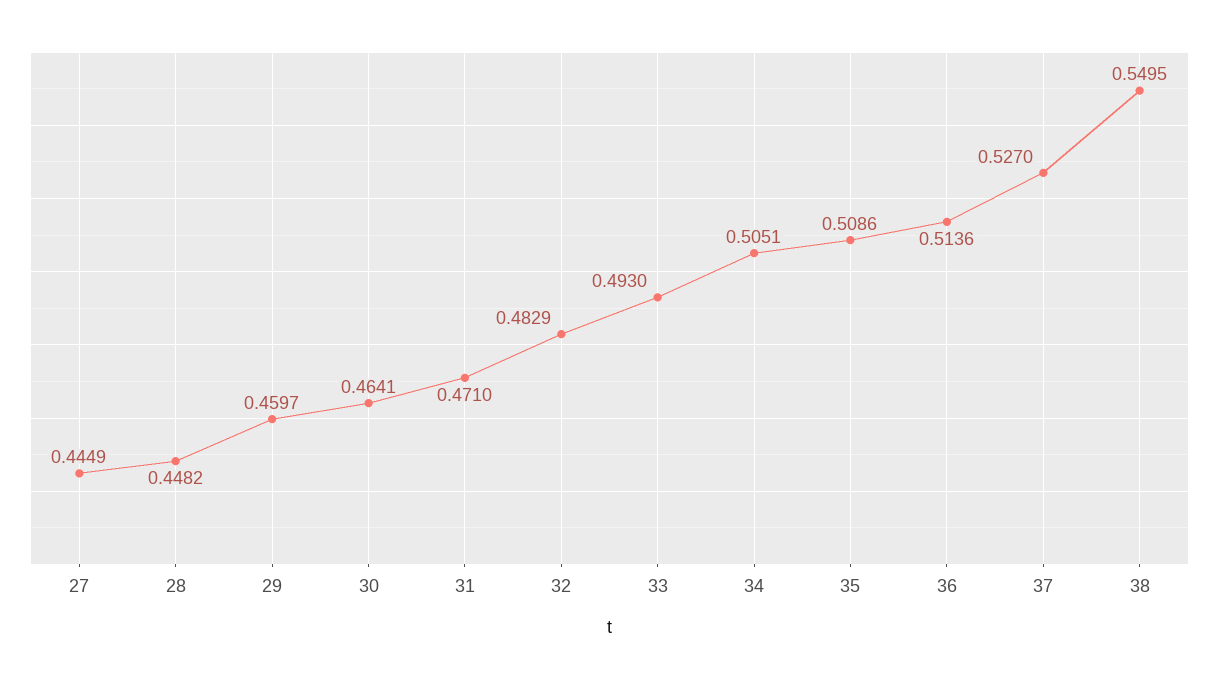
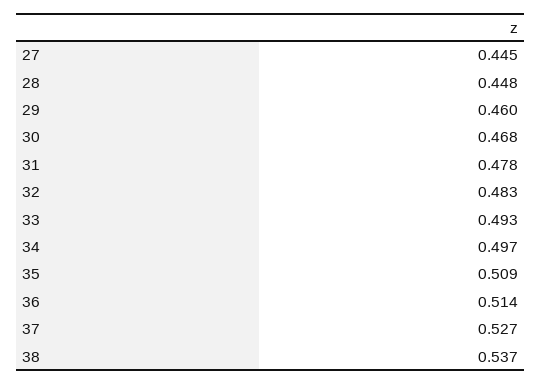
  {
    "27": 0.4449,
    "28": 0.4482,
    "29": 0.4597,
-   "30": 0.4641,
+   "30": 0.468,
-   "31": 0.471,
+   "31": 0.478,
    "32": 0.4829,
    "33": 0.493,
-   "34": 0.5051,
+   "34": 0.497,
    "35": 0.5086,
    "36": 0.5136,
    "37": 0.527,
-   "38": 0.5495
+   "38": 0.537
  }

